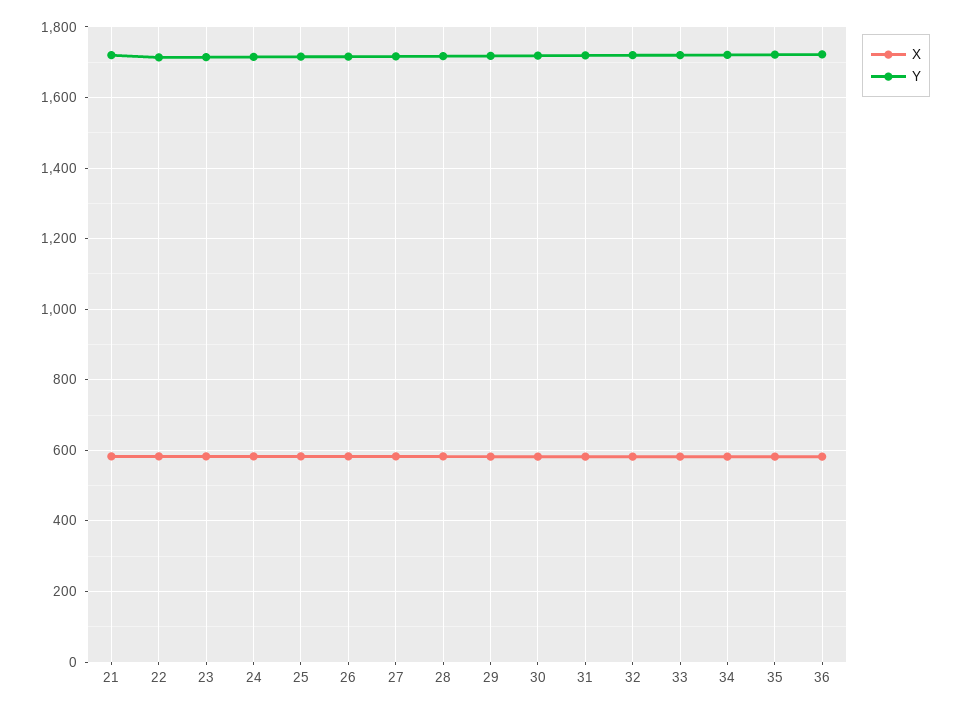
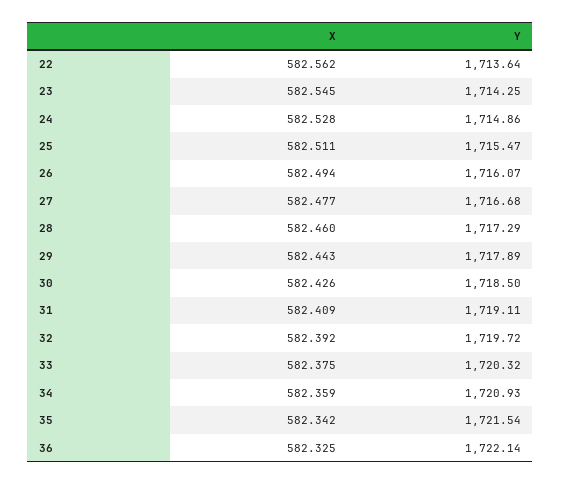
  {
    "X": {
-     "21": 580,
      "22": 582.562,
      "23": 582.545,
      "24": 582.528,
      "25": 582.511,
      "26": 582.494,
      "27": 582.477,
      "28": 582.46,
      "29": 582.443,
      "30": 582.426,
      "31": 582.409,
      "32": 582.392,
      "33": 582.375,
      "34": 582.359,
      "35": 582.342,
      "36": 582.325
    },
    "Y": {
-     "21": 1720,
      "22": 1713.64,
      "23": 1714.25,
      "24": 1714.86,
      "25": 1715.47,
      "26": 1716.07,
      "27": 1716.68,
      "28": 1717.29,
      "29": 1717.89,
      "30": 1718.5,
      "31": 1719.11,
      "32": 1719.72,
      "33": 1720.32,
      "34": 1720.93,
      "35": 1721.54,
      "36": 1722.14
    }
  }

